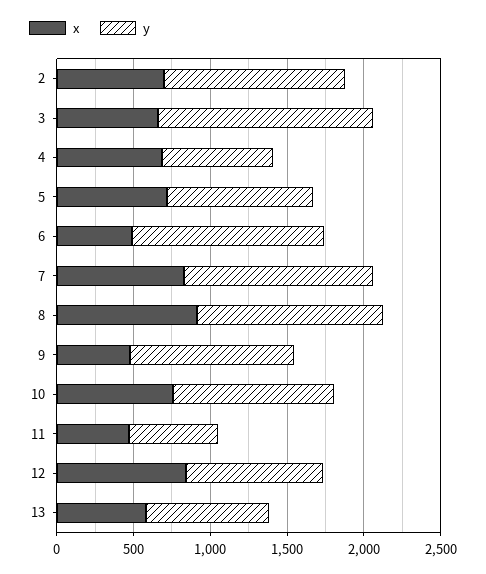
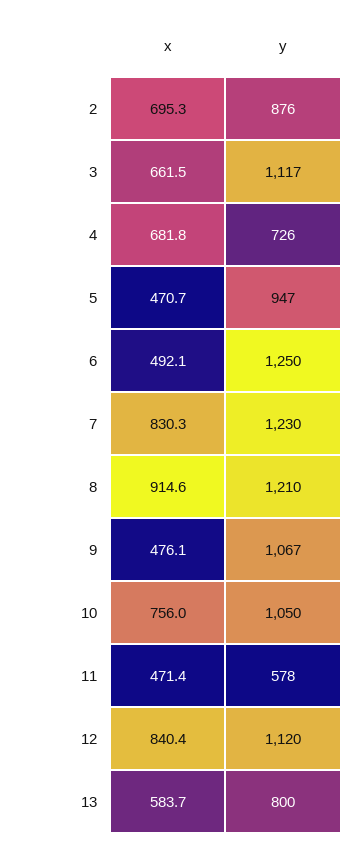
  {
    "x": {
      "2": 695.3,
      "3": 661.5,
      "4": 681.8,
-     "5": 700,
+     "5": 470.7,
      "6": 492.1,
      "7": 830.3,
      "8": 914.6,
      "9": 476.1,
      "10": 756,
      "11": 471.4,
      "12": 840.4,
      "13": 583.7
    },
    "y": {
-     "2": 1200,
+     "2": 876,
-     "3": 1400,
+     "3": 1117,
      "4": 726,
      "5": 947,
      "6": 1250,
      "7": 1230,
      "8": 1210,
      "9": 1067,
      "10": 1050,
      "11": 578,
-     "12": 900,
+     "12": 1120,
      "13": 800
    }
  }

